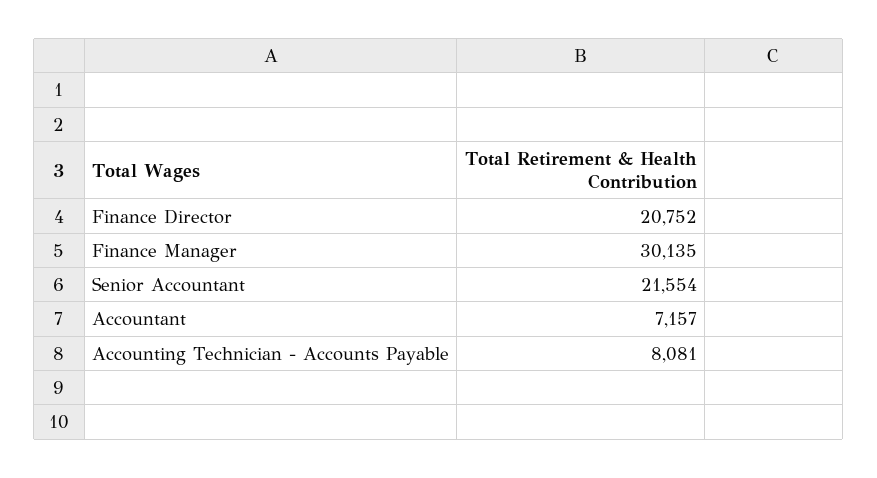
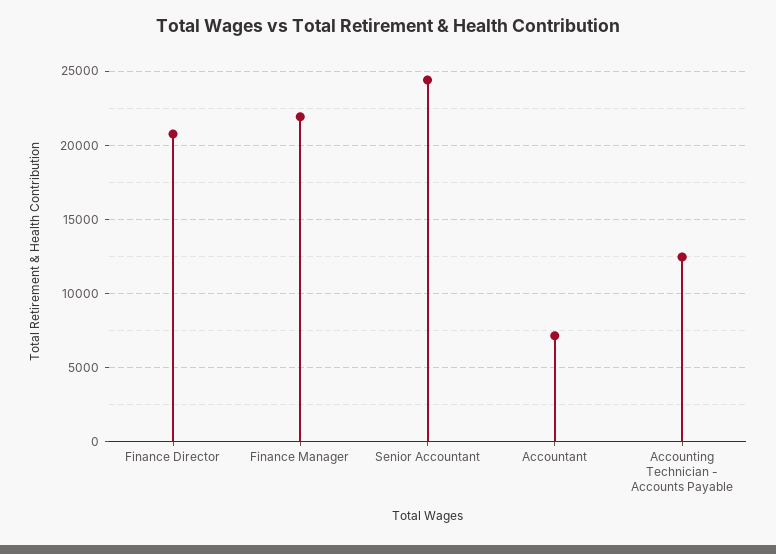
  {
    "Finance Director": 20752,
-   "Finance Manager": 30135,
+   "Finance Manager": 22000,
-   "Senior Accountant": 21554,
+   "Senior Accountant": 24500,
    "Accountant": 7157,
-   "Accounting Technician - Accounts Payable": 8081
+   "Accounting Technician - Accounts Payable": 12500
  }

